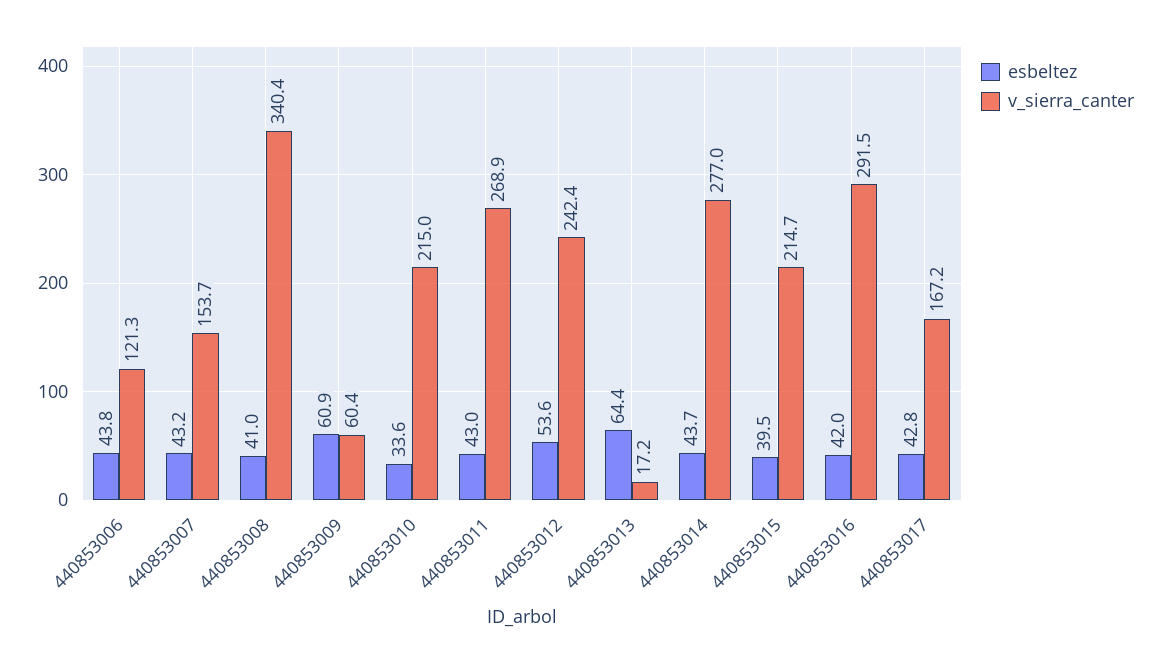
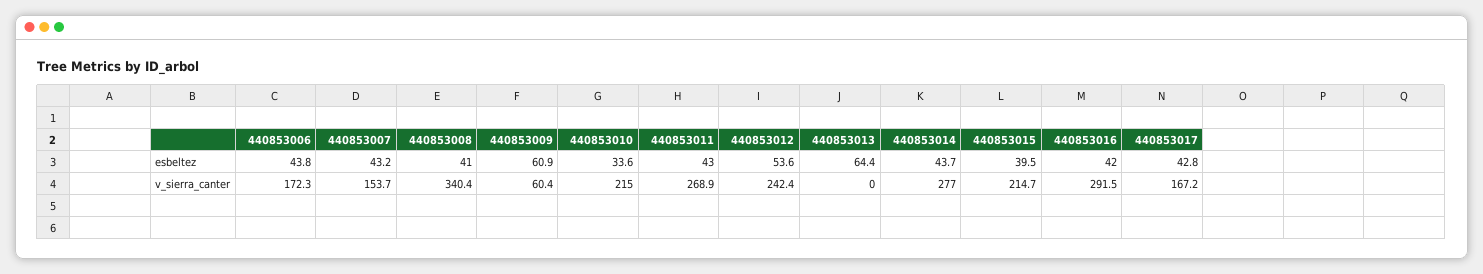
  {
    "esbeltez": {
      "440853006": 43.8,
      "440853007": 43.2,
      "440853008": 41,
      "440853009": 60.9,
      "440853010": 33.6,
      "440853011": 43,
      "440853012": 53.6,
      "440853013": 64.4,
      "440853014": 43.7,
      "440853015": 39.5,
      "440853016": 42,
      "440853017": 42.8
    },
    "v_sierra_canter": {
-     "440853006": 121.3,
+     "440853006": 172.3,
      "440853007": 153.7,
      "440853008": 340.4,
      "440853009": 60.4,
      "440853010": 215,
      "440853011": 268.9,
      "440853012": 242.4,
-     "440853013": 17.2,
+     "440853013": 0,
      "440853014": 277,
      "440853015": 214.7,
      "440853016": 291.5,
      "440853017": 167.2
    }
  }

